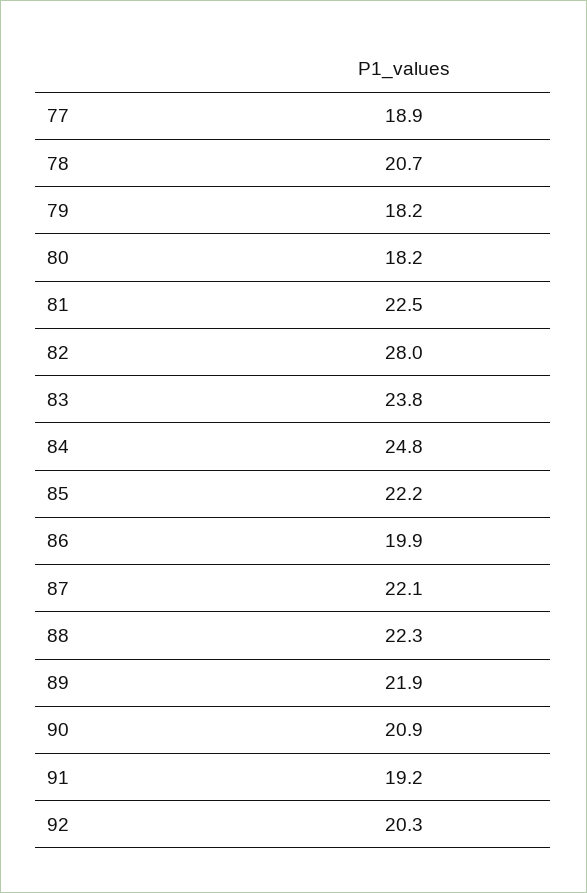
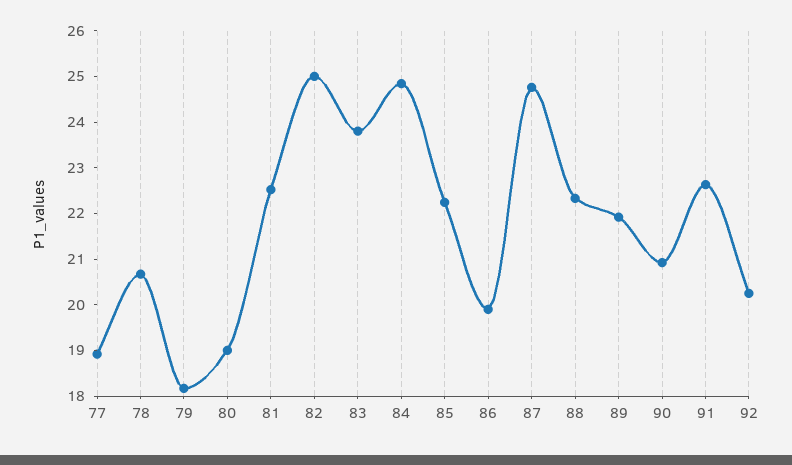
  {
    "77": 18.9,
    "78": 20.7,
    "79": 18.2,
-   "80": 18.2,
+   "80": 19,
    "81": 22.5,
-   "82": 28,
+   "82": 25,
    "83": 23.8,
    "84": 24.8,
    "85": 22.2,
    "86": 19.9,
-   "87": 22.1,
+   "87": 24.8,
    "88": 22.3,
    "89": 21.9,
    "90": 20.9,
-   "91": 19.2,
+   "91": 22.6,
    "92": 20.3
  }

